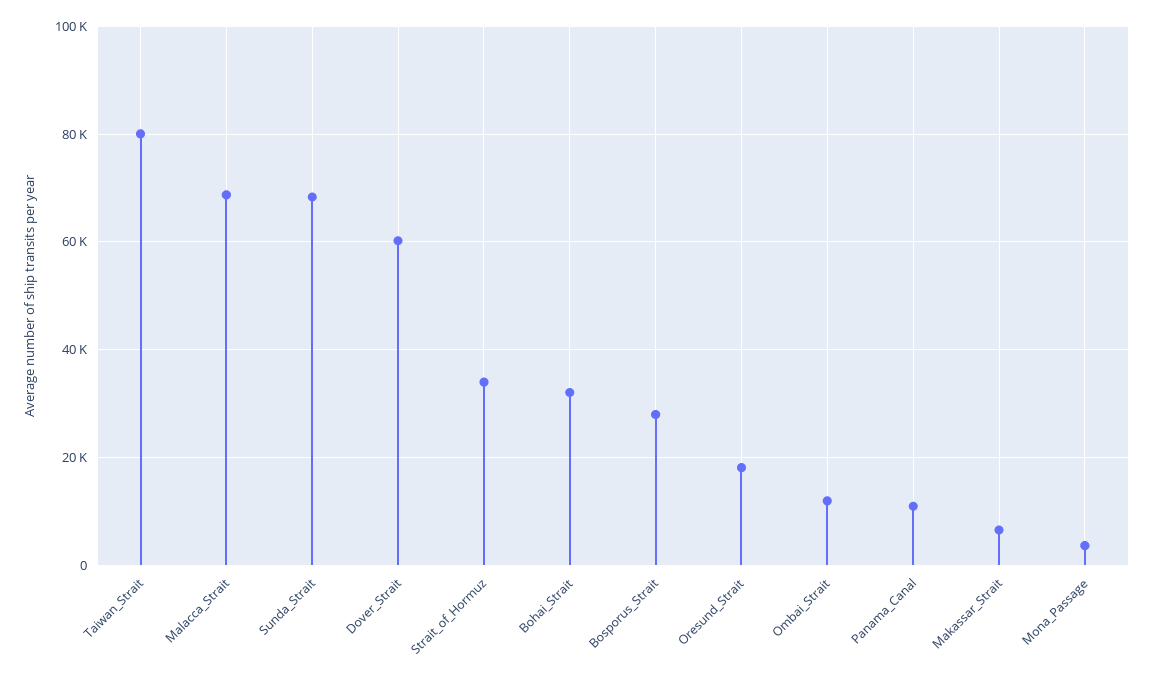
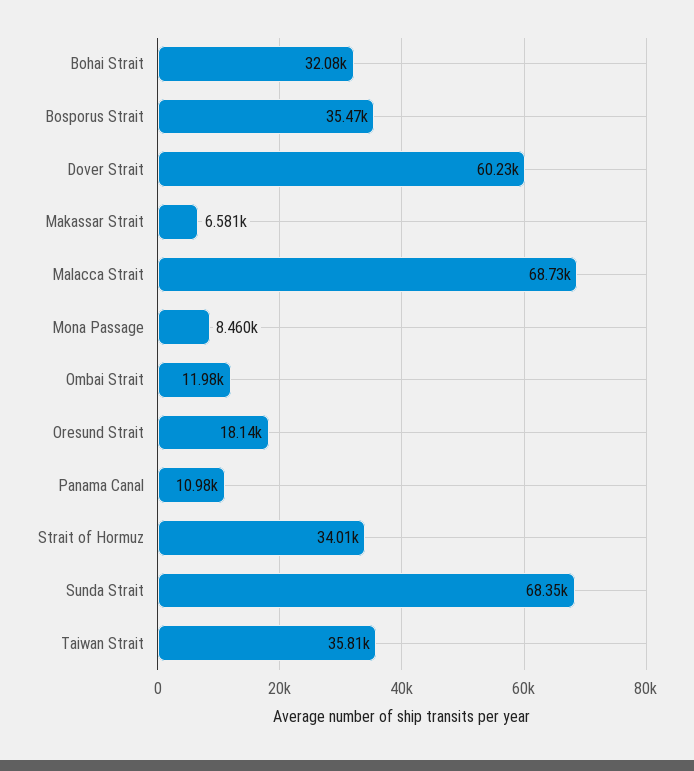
  {
-   "Taiwan_Strait": 80000,
+   "Taiwan_Strait": 35810,
    "Malacca_Strait": 68730,
    "Sunda_Strait": 68350,
    "Dover_Strait": 60230,
    "Strait_of_Hormuz": 34010,
    "Bohai_Strait": 32080,
-   "Bosporus_Strait": 28000,
+   "Bosporus_Strait": 35470,
    "Oresund_Strait": 18140,
    "Ombai_Strait": 11980,
    "Panama_Canal": 10980,
    "Makassar_Strait": 6581,
-   "Mona_Passage": 4000
+   "Mona_Passage": 8460
  }

